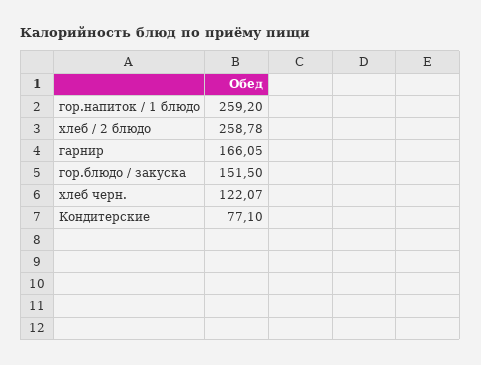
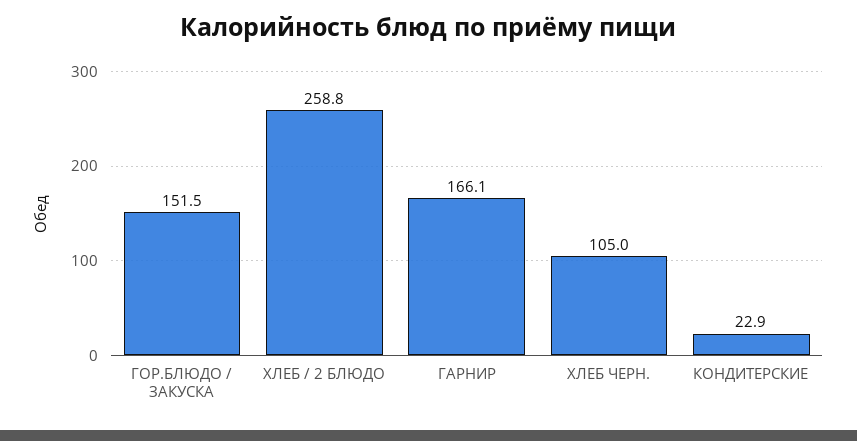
  {
-   "гор.напиток / 1 блюдо": 259.2,
    "хлеб / 2 блюдо": 258.78,
    "гарнир": 166.05,
    "гор.блюдо / закуска": 151.5,
-   "хлеб черн.": 122.07,
+   "хлеб черн.": 105,
-   "Кондитерские": 77.1
+   "Кондитерские": 22.9
  }

